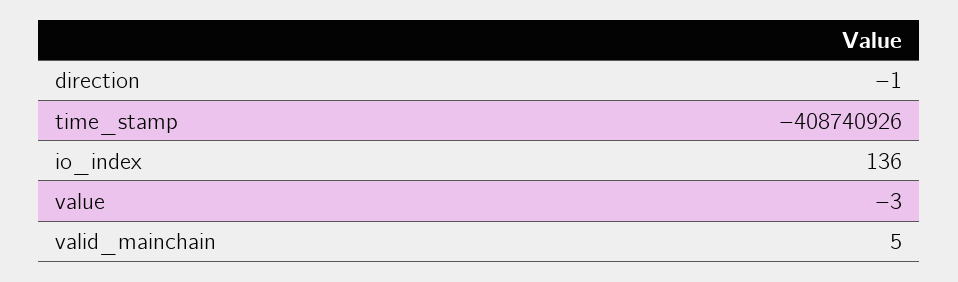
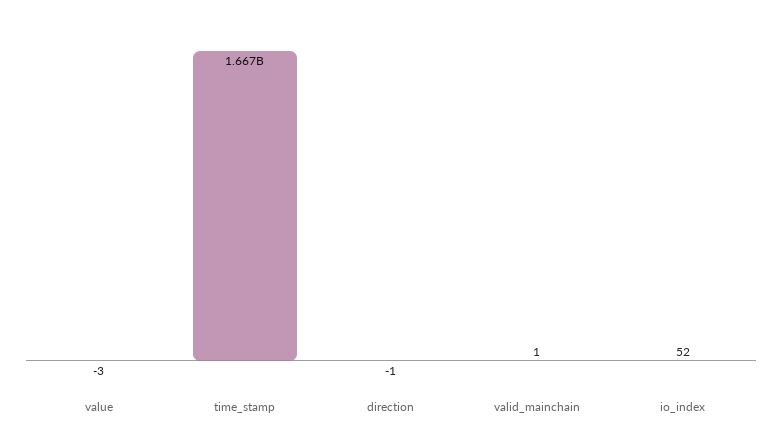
  {
    "direction": -1,
-   "time_stamp": -408740926,
+   "time_stamp": 1667000000,
-   "io_index": 136,
+   "io_index": 52,
    "value": -3,
-   "valid_mainchain": 5
+   "valid_mainchain": 1
  }

